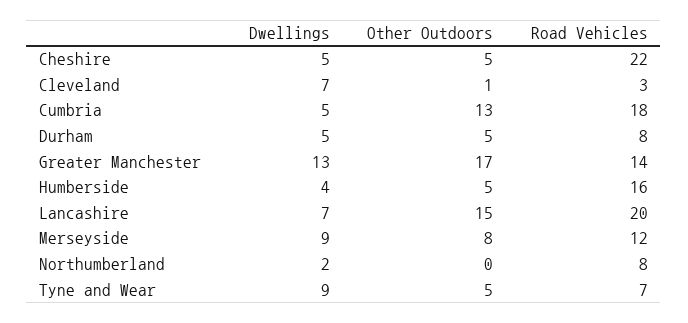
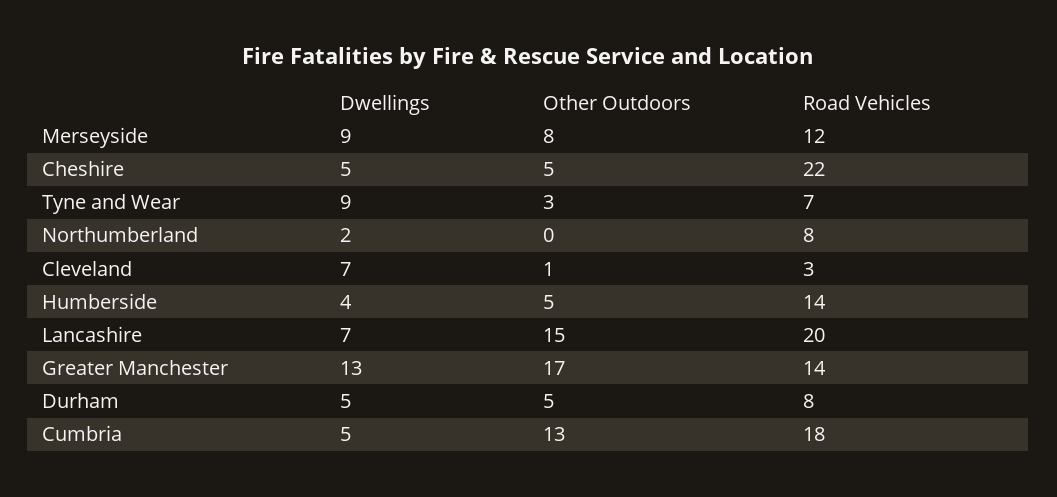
  {
    "Dwellings": {
      "Cheshire": 5,
      "Cleveland": 7,
      "Cumbria": 5,
      "Durham": 5,
      "Greater Manchester": 13,
      "Humberside": 4,
      "Lancashire": 7,
      "Merseyside": 9,
      "Northumberland": 2,
      "Tyne and Wear": 9
    },
    "Other Outdoors": {
      "Cheshire": 5,
      "Cleveland": 1,
      "Cumbria": 13,
      "Durham": 5,
      "Greater Manchester": 17,
      "Humberside": 5,
      "Lancashire": 15,
      "Merseyside": 8,
      "Northumberland": 0,
-     "Tyne and Wear": 5
+     "Tyne and Wear": 3
    },
    "Road Vehicles": {
      "Cheshire": 22,
      "Cleveland": 3,
      "Cumbria": 18,
      "Durham": 8,
      "Greater Manchester": 14,
-     "Humberside": 16,
+     "Humberside": 14,
      "Lancashire": 20,
      "Merseyside": 12,
      "Northumberland": 8,
      "Tyne and Wear": 7
    }
  }

